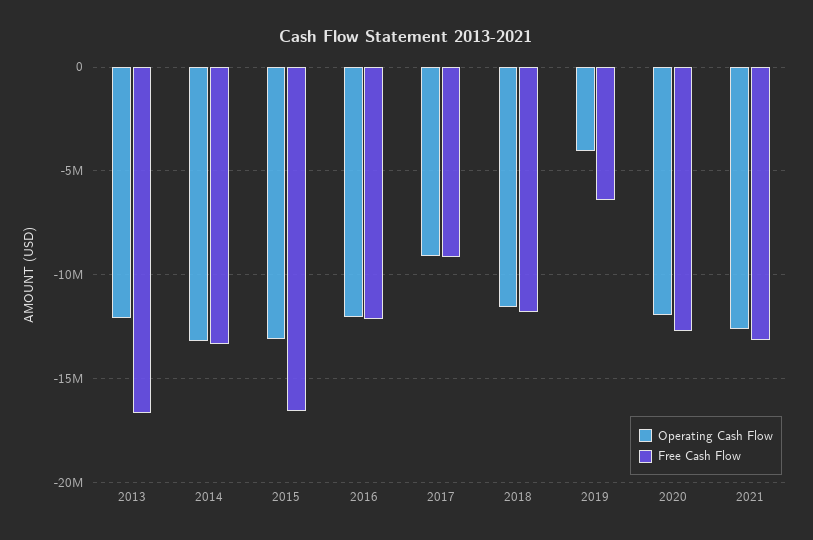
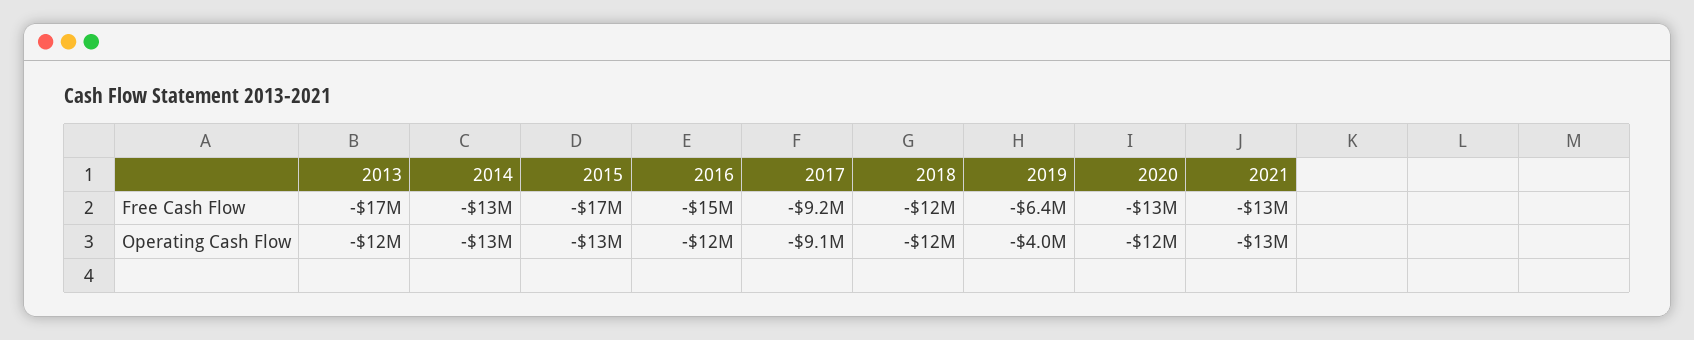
  {
    "Operating Cash Flow": {
      "2013": -12000000,
      "2014": -13000000,
      "2015": -13000000,
      "2016": -12000000,
      "2017": -9100000,
      "2018": -12000000,
      "2019": -4000000,
      "2020": -12000000,
      "2021": -13000000
    },
    "Free Cash Flow": {
      "2013": -17000000,
      "2014": -13000000,
      "2015": -17000000,
-     "2016": -12000000,
+     "2016": -15000000,
      "2017": -9200000,
      "2018": -12000000,
      "2019": -6400000,
      "2020": -13000000,
      "2021": -13000000
    }
  }

